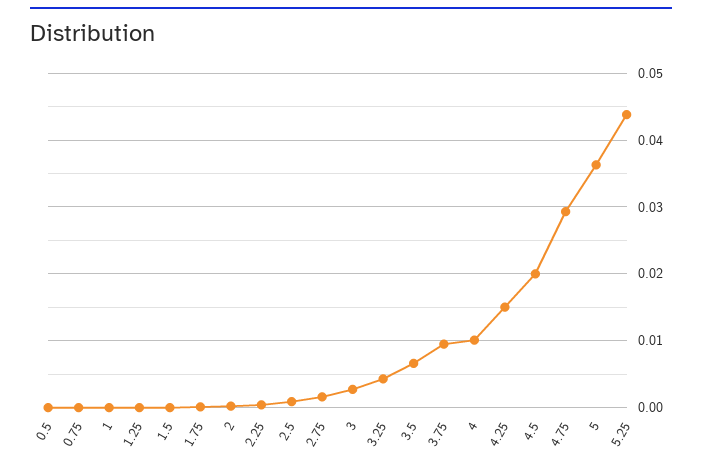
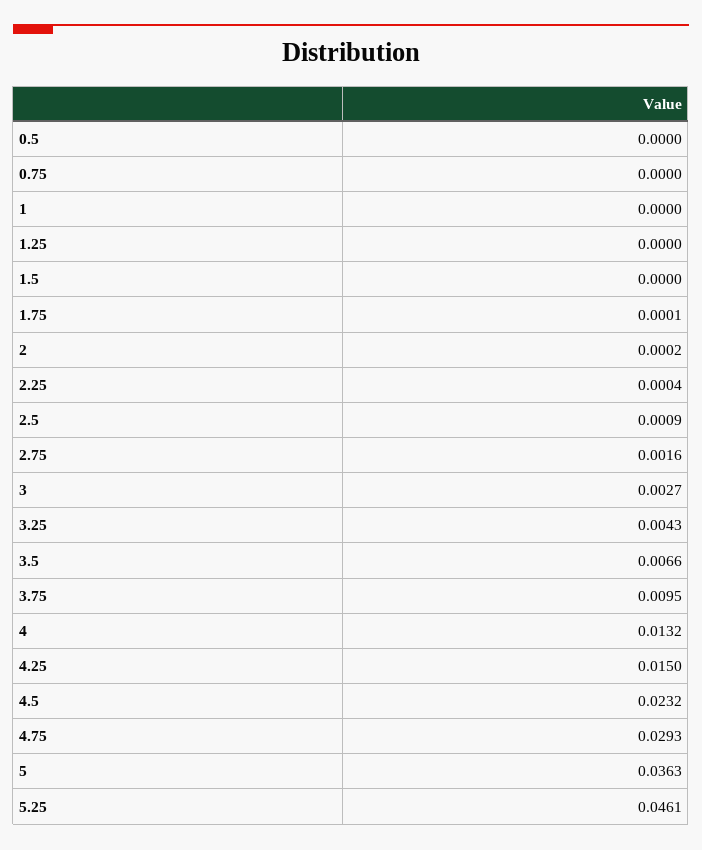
  {
    "0.5": 0,
    "0.75": 0,
    "1": 0,
    "1.25": 0,
    "1.5": 0,
    "1.75": 0.0001,
    "2": 0.0002,
    "2.25": 0.0004,
    "2.5": 0.0009,
    "2.75": 0.0016,
    "3": 0.0027,
    "3.25": 0.0043,
    "3.5": 0.0066,
    "3.75": 0.0095,
-   "4": 0.01,
+   "4": 0.0132,
    "4.25": 0.015,
-   "4.5": 0.02,
+   "4.5": 0.0232,
    "4.75": 0.0293,
    "5": 0.0363,
-   "5.25": 0.044
+   "5.25": 0.0461
  }

